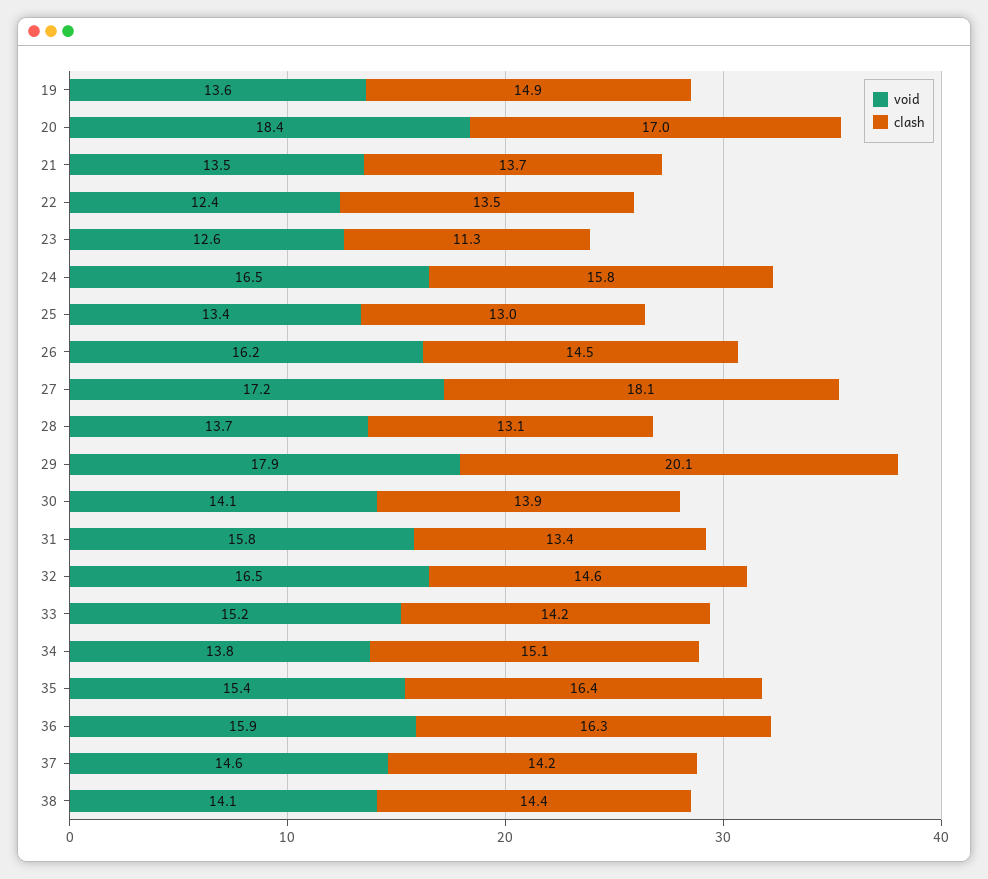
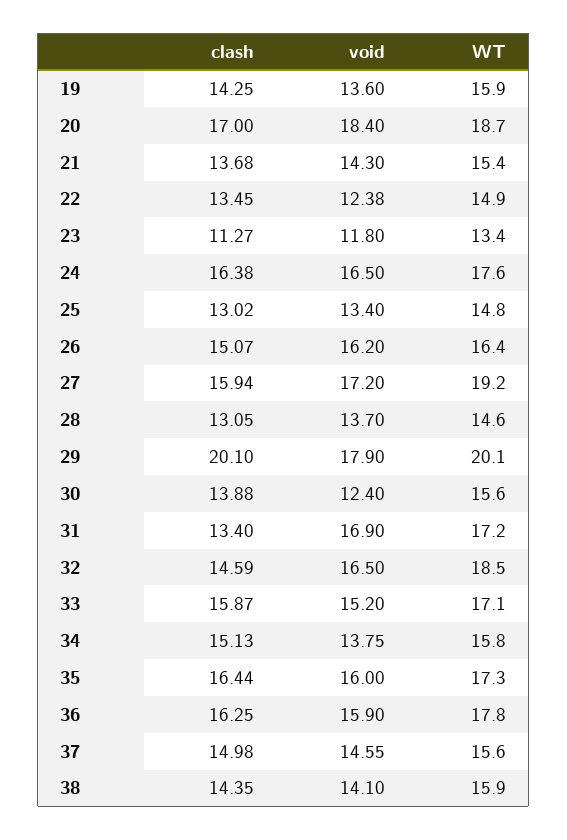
  {
    "void": {
      "19": 13.6,
      "20": 18.4,
-     "21": 13.5,
+     "21": 14.3,
      "22": 12.38,
-     "23": 12.6,
+     "23": 11.8,
      "24": 16.5,
      "25": 13.4,
      "26": 16.2,
      "27": 17.2,
      "28": 13.7,
      "29": 17.9,
-     "30": 14.1,
+     "30": 12.4,
-     "31": 15.8,
+     "31": 16.9,
      "32": 16.5,
      "33": 15.2,
      "34": 13.75,
-     "35": 15.4,
+     "35": 16,
      "36": 15.9,
      "37": 14.55,
      "38": 14.1
    },
    "clash": {
-     "19": 14.9,
+     "19": 14.25,
      "20": 17,
      "21": 13.68,
      "22": 13.45,
      "23": 11.27,
-     "24": 15.8,
+     "24": 16.38,
      "25": 13.02,
-     "26": 14.5,
+     "26": 15.07,
-     "27": 18.1,
+     "27": 15.94,
      "28": 13.05,
      "29": 20.1,
      "30": 13.88,
      "31": 13.4,
      "32": 14.59,
-     "33": 14.2,
+     "33": 15.87,
      "34": 15.13,
      "35": 16.44,
      "36": 16.25,
-     "37": 14.2,
+     "37": 14.98,
      "38": 14.35
-   }
+   },
+   "WT": {
+     "19": 15.9,
+     "20": 18.7,
+     "21": 15.4,
+     "22": 14.9,
+     "23": 13.4,
+     "24": 17.6,
+     "25": 14.8,
+     "26": 16.4,
+     "27": 19.2,
+     "28": 14.6,
+     "29": 20.1,
+     "30": 15.6,
+     "31": 17.2,
+     "32": 18.5,
+     "33": 17.1,
+     "34": 15.8,
+     "35": 17.3,
+     "36": 17.8,
+     "37": 15.6,
+     "38": 15.9
+   }
  }

